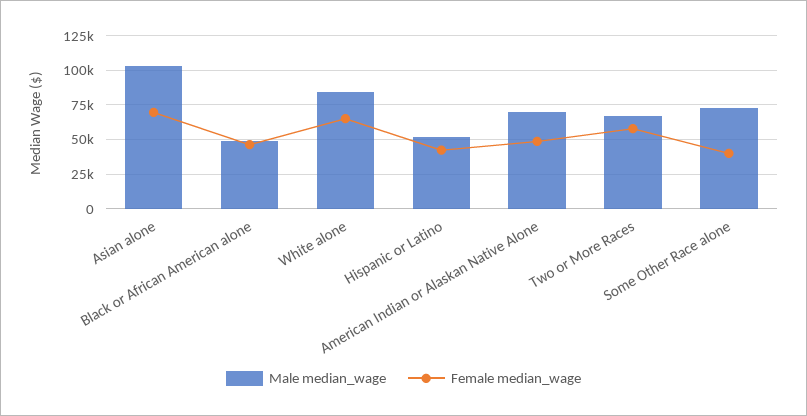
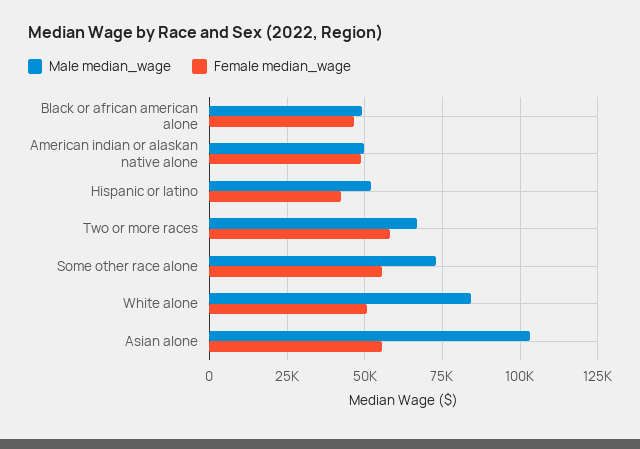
  {
    "Male median_wage": {
      "Asian alone": 102500,
      "Black or African American alone": 50000,
      "White alone": 85000,
      "Hispanic or Latino": 52500,
-     "American Indian or Alaskan Native Alone": 70000,
+     "American Indian or Alaskan Native Alone": 50000,
      "Two or More Races": 67500,
      "Some Other Race alone": 72500
    },
    "Female median_wage": {
-     "Asian alone": 70000,
+     "Asian alone": 55000,
      "Black or African American alone": 47500,
-     "White alone": 65000,
+     "White alone": 50000,
      "Hispanic or Latino": 42500,
      "American Indian or Alaskan Native Alone": 47500,
      "Two or More Races": 57500,
-     "Some Other Race alone": 40000
+     "Some Other Race alone": 55000
    }
  }

